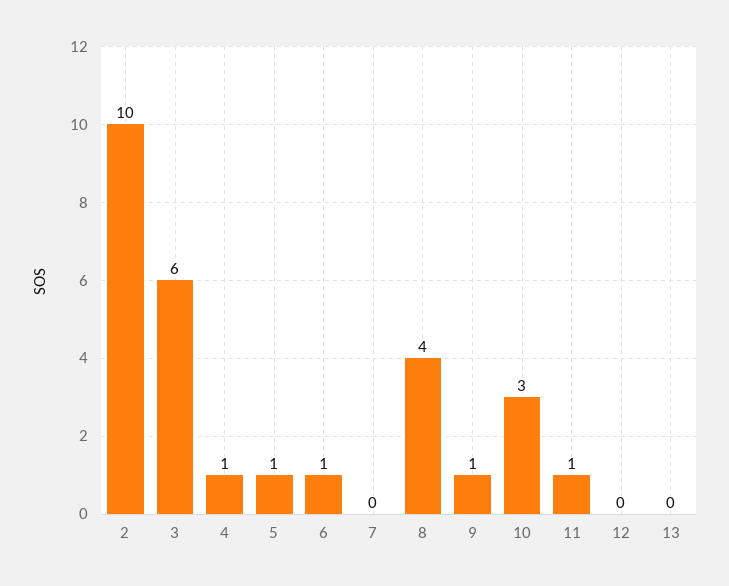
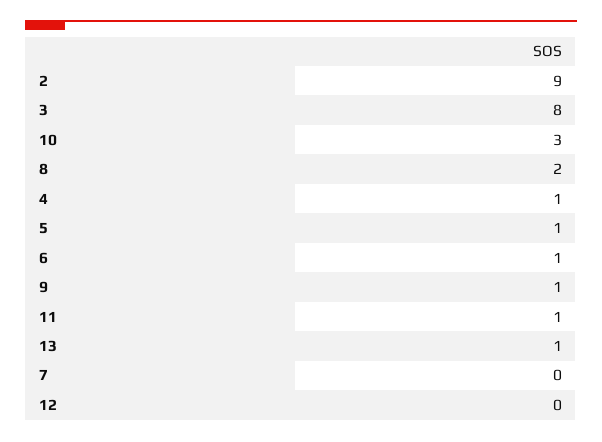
  {
-   "2": 10,
+   "2": 9,
-   "3": 6,
+   "3": 8,
    "4": 1,
    "5": 1,
    "6": 1,
    "7": 0,
-   "8": 4,
+   "8": 2,
    "9": 1,
    "10": 3,
    "11": 1,
    "12": 0,
-   "13": 0
+   "13": 1
  }

